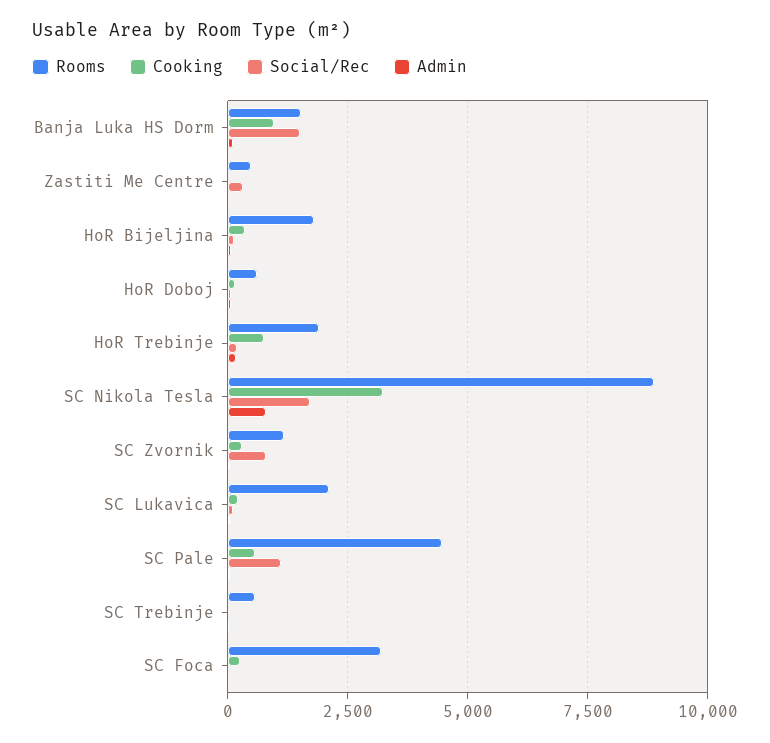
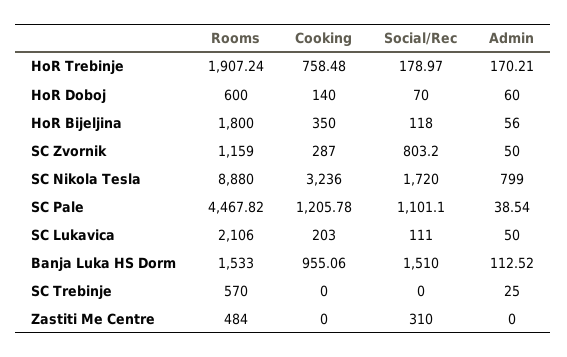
  {
    "Rooms": {
      "Banja Luka HS Dorm": 1533,
      "Zastiti Me Centre": 484,
      "HoR Bijeljina": 1800,
      "HoR Doboj": 600,
      "HoR Trebinje": 1907.24,
      "SC Nikola Tesla": 8880,
      "SC Zvornik": 1159,
      "SC Lukavica": 2106,
      "SC Pale": 4467.82,
-     "SC Trebinje": 570,
+     "SC Trebinje": 570
-     "SC Foca": 3250
    },
    "Cooking": {
      "Banja Luka HS Dorm": 955.06,
      "Zastiti Me Centre": 0,
      "HoR Bijeljina": 350,
      "HoR Doboj": 140,
      "HoR Trebinje": 758.48,
      "SC Nikola Tesla": 3236,
      "SC Zvornik": 287,
      "SC Lukavica": 203,
-     "SC Pale": 500,
+     "SC Pale": 1205.78,
-     "SC Trebinje": 0,
+     "SC Trebinje": 0
-     "SC Foca": 250
    },
    "Social/Rec": {
      "Banja Luka HS Dorm": 1510,
      "Zastiti Me Centre": 310,
      "HoR Bijeljina": 118,
      "HoR Doboj": 70,
      "HoR Trebinje": 178.97,
      "SC Nikola Tesla": 1720,
      "SC Zvornik": 803.2,
      "SC Lukavica": 111,
      "SC Pale": 1101.1,
-     "SC Trebinje": 0,
+     "SC Trebinje": 0
-     "SC Foca": 0
    },
    "Admin": {
      "Banja Luka HS Dorm": 112.52,
      "Zastiti Me Centre": 0,
      "HoR Bijeljina": 56,
      "HoR Doboj": 60,
      "HoR Trebinje": 170.21,
      "SC Nikola Tesla": 799,
      "SC Zvornik": 50,
      "SC Lukavica": 50,
      "SC Pale": 38.54,
-     "SC Trebinje": 25,
+     "SC Trebinje": 25
-     "SC Foca": 0
    }
  }

